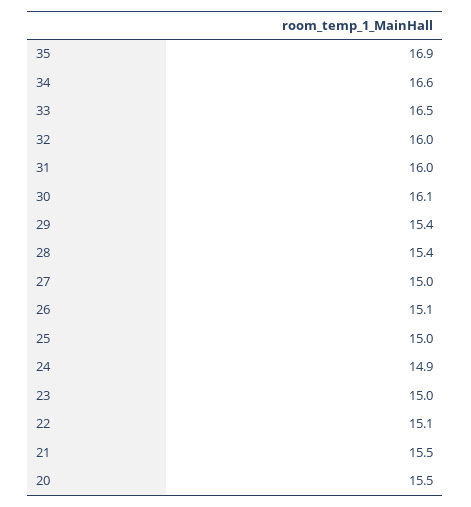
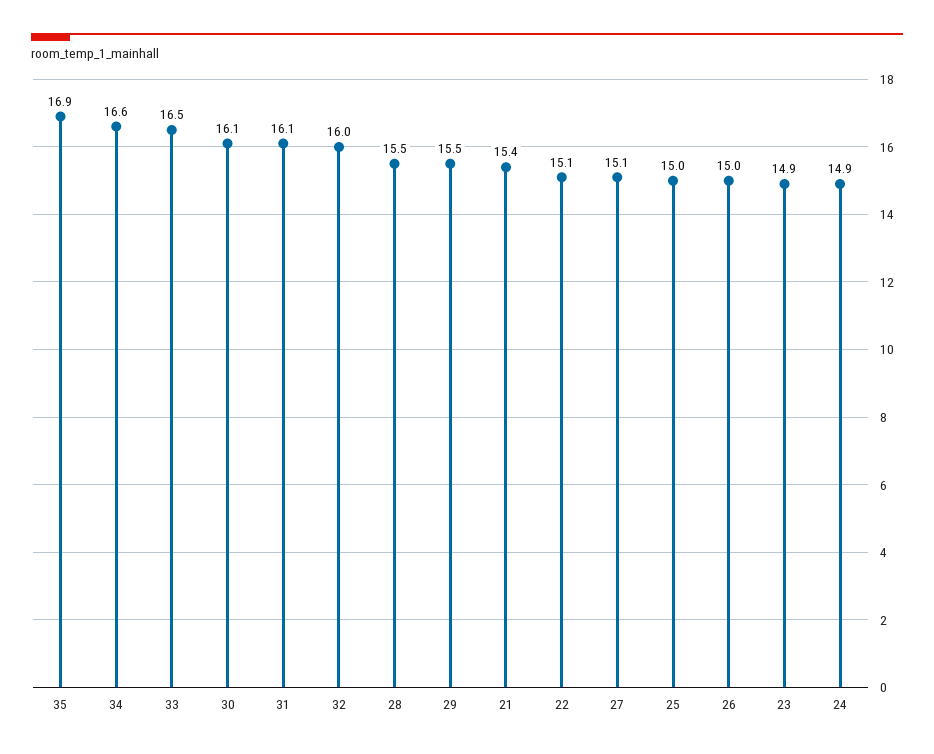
  {
    "35": 16.9,
    "34": 16.6,
    "33": 16.5,
    "32": 16,
-   "31": 16,
+   "31": 16.1,
    "30": 16.1,
-   "29": 15.4,
+   "29": 15.5,
-   "28": 15.4,
+   "28": 15.5,
-   "27": 15,
+   "27": 15.1,
-   "26": 15.1,
+   "26": 15,
    "25": 15,
    "24": 14.9,
-   "23": 15,
+   "23": 14.9,
    "22": 15.1,
-   "21": 15.5,
+   "21": 15.4
-   "20": 15.5
  }

